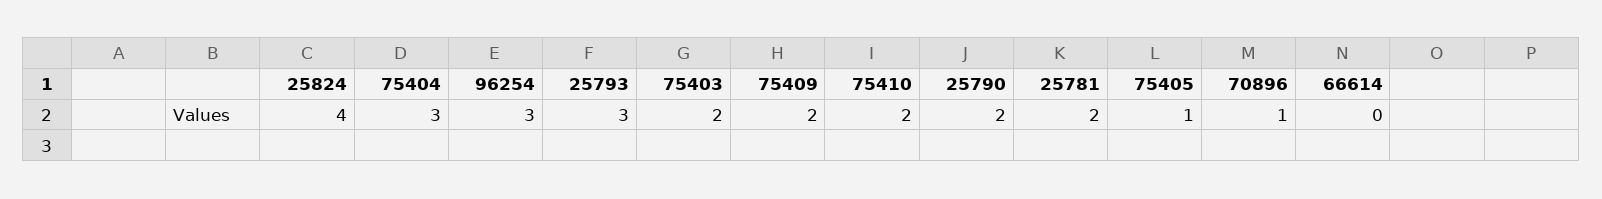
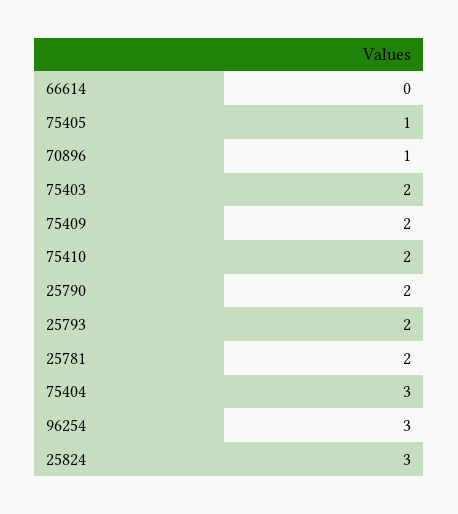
  {
-   "25824": 4,
+   "25824": 3,
    "75404": 3,
    "96254": 3,
-   "25793": 3,
+   "25793": 2,
    "75403": 2,
    "75409": 2,
    "75410": 2,
    "25790": 2,
    "25781": 2,
    "75405": 1,
    "70896": 1,
    "66614": 0
  }

